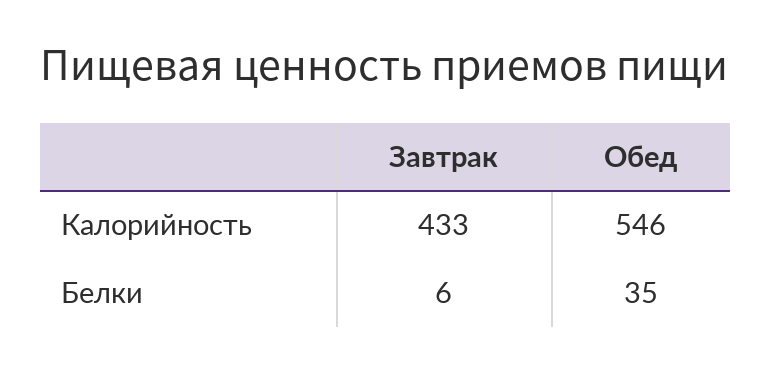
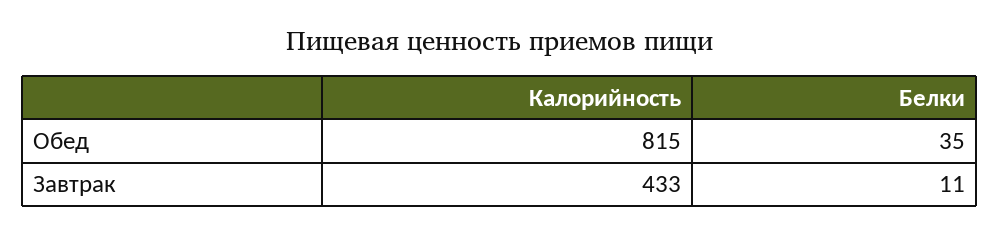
  {
    "Завтрак": {
      "Калорийность": 433,
-     "Белки": 6
+     "Белки": 11
    },
    "Обед": {
-     "Калорийность": 546,
+     "Калорийность": 815,
      "Белки": 35
    }
  }

